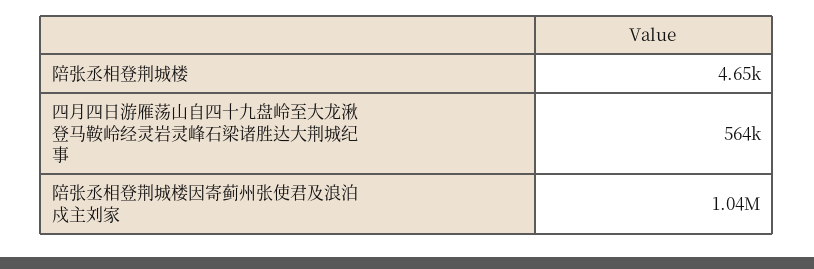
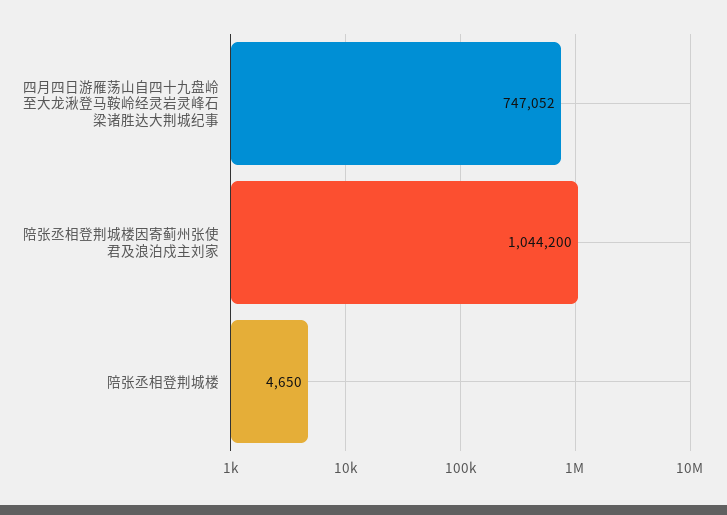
  {
    "陪张丞相登荆城楼": 4650,
-   "四月四日游雁荡山自四十九盘岭至大龙湫登马鞍岭经灵岩灵峰石梁诸胜达大荆城纪事": 564000,
+   "四月四日游雁荡山自四十九盘岭至大龙湫登马鞍岭经灵岩灵峰石梁诸胜达大荆城纪事": 747052,
    "陪张丞相登荆城楼因寄蓟州张使君及浪泊戍主刘家": 1044200
  }

